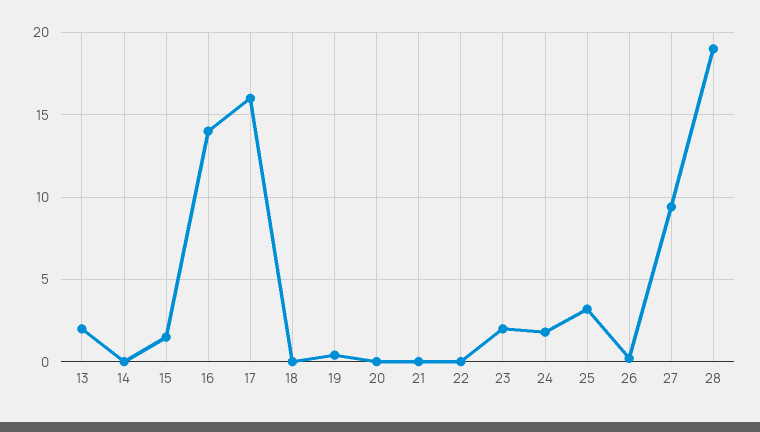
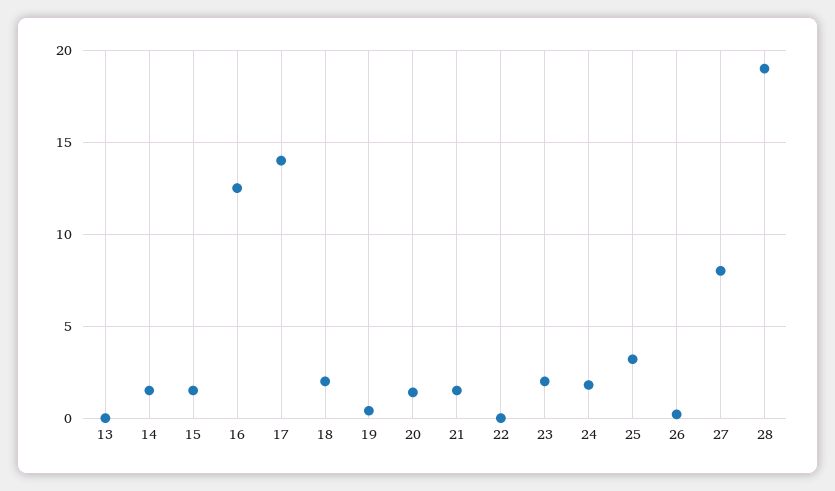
  {
-   "13": 2,
+   "13": 0,
-   "14": 0,
+   "14": 1.5,
    "15": 1.5,
-   "16": 14,
+   "16": 12.5,
-   "17": 16,
+   "17": 14,
-   "18": 0,
+   "18": 2,
    "19": 0.5,
-   "20": 0,
+   "20": 1.5,
-   "21": 0,
+   "21": 1.5,
    "22": 0,
    "23": 2,
    "24": 2,
    "25": 3,
    "26": 0,
-   "27": 9.5,
+   "27": 8,
    "28": 19
  }

